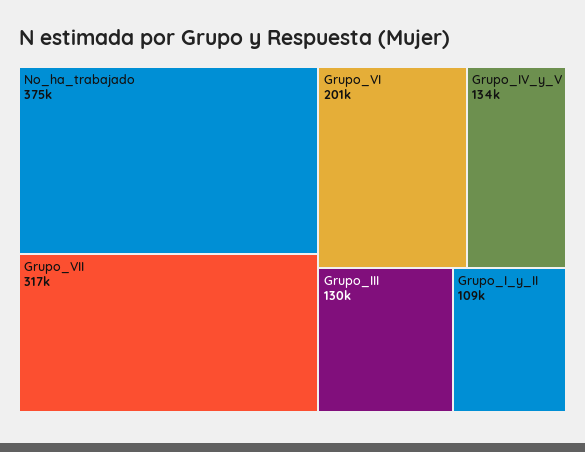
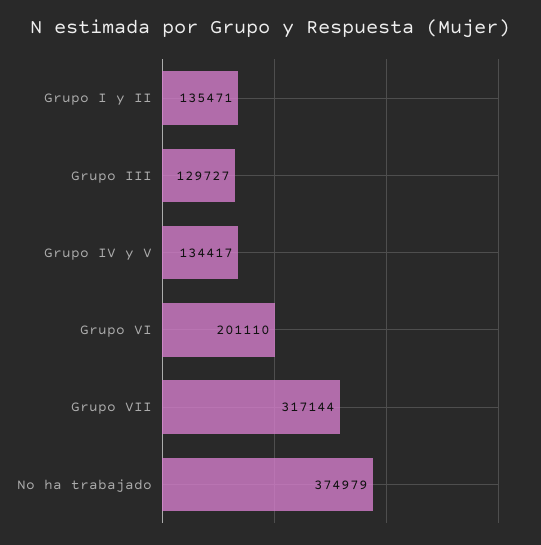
  {
    "No_ha_trabajado": 374979,
    "Grupo_VII": 317144,
    "Grupo_VI": 201110,
    "Grupo_IV_y_V": 134417,
    "Grupo_III": 129727,
-   "Grupo_I_y_II": 109000
+   "Grupo_I_y_II": 135471
  }

